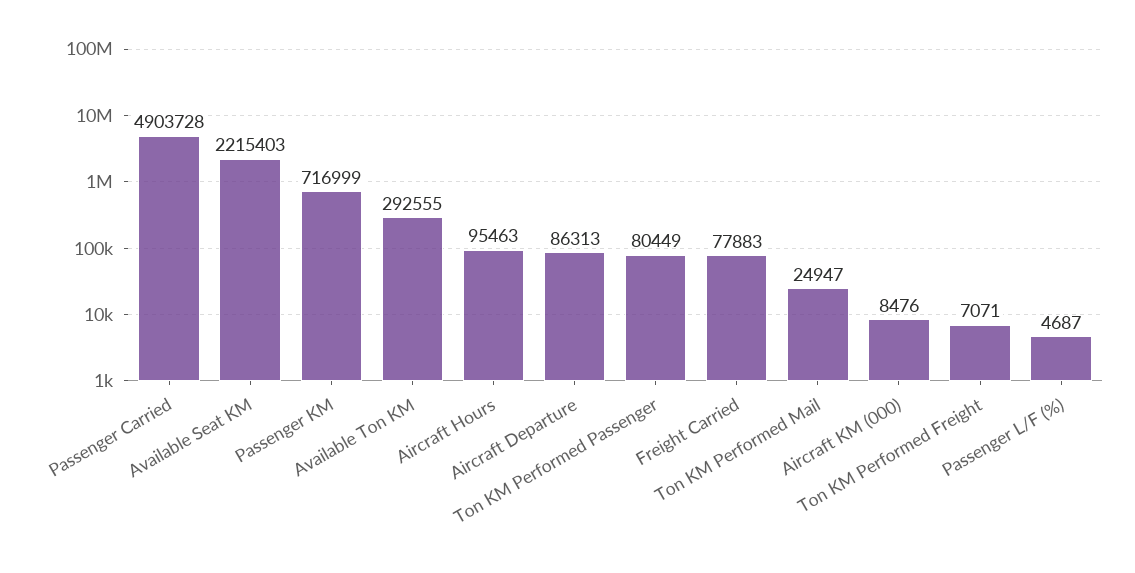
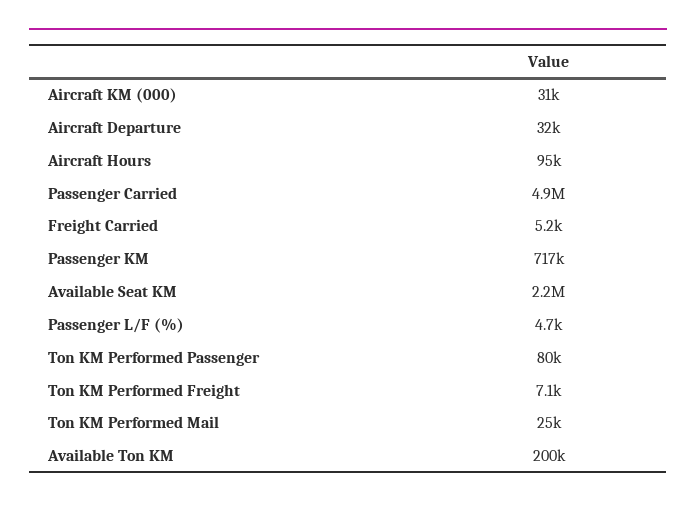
  {
    "Passenger Carried": 4903728,
    "Available Seat KM": 2215403,
    "Passenger KM": 716999,
-   "Available Ton KM": 292555,
+   "Available Ton KM": 200000,
    "Aircraft Hours": 95463,
-   "Aircraft Departure": 86313,
+   "Aircraft Departure": 32000,
    "Ton KM Performed Passenger": 80449,
-   "Freight Carried": 77883,
+   "Freight Carried": 5200,
    "Ton KM Performed Mail": 24947,
-   "Aircraft KM (000)": 8476,
+   "Aircraft KM (000)": 31000,
    "Ton KM Performed Freight": 7071,
    "Passenger L/F (%)": 4687
  }

